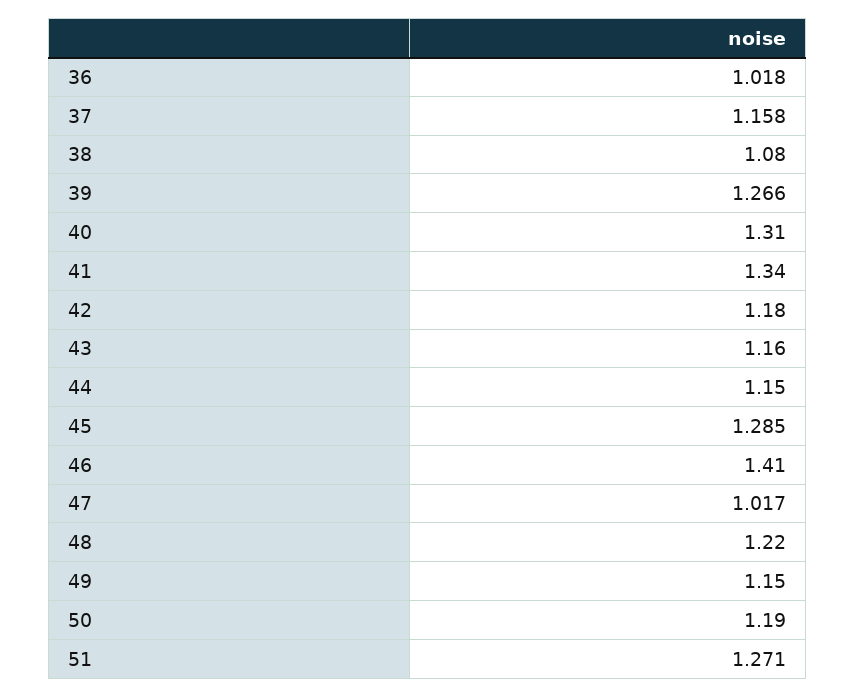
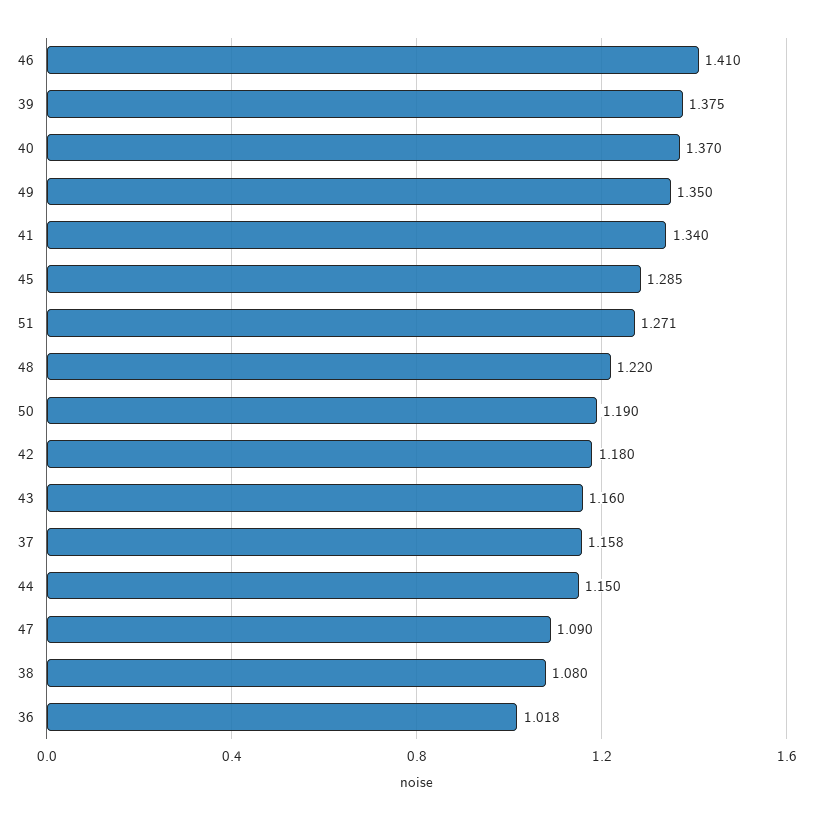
  {
    "36": 1.018,
    "37": 1.158,
    "38": 1.08,
-   "39": 1.266,
+   "39": 1.375,
-   "40": 1.31,
+   "40": 1.37,
    "41": 1.34,
    "42": 1.18,
    "43": 1.16,
    "44": 1.15,
    "45": 1.285,
    "46": 1.41,
-   "47": 1.017,
+   "47": 1.09,
    "48": 1.22,
-   "49": 1.15,
+   "49": 1.35,
    "50": 1.19,
    "51": 1.271
  }

